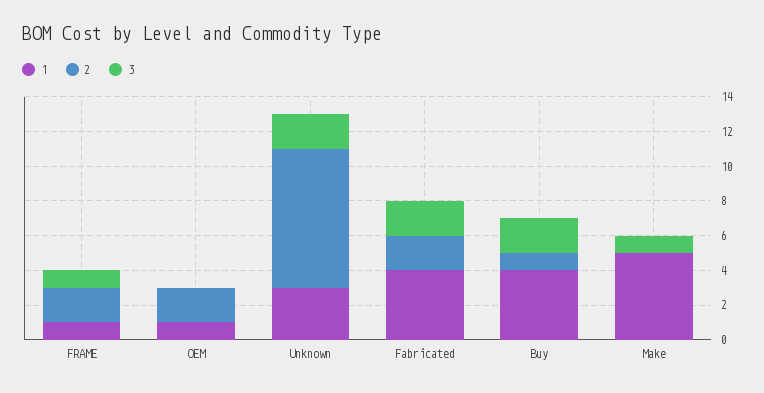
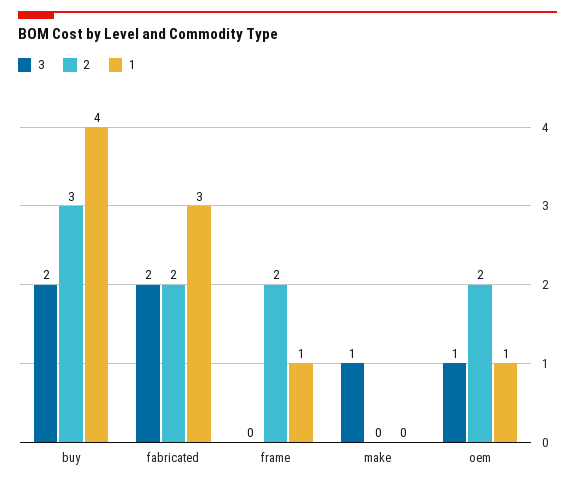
  {
    "1": {
      "FRAME": 1,
      "OEM": 1,
-     "Unknown": 3,
-     "Fabricated": 4,
+     "Fabricated": 3,
      "Buy": 4,
-     "Make": 5
+     "Make": 0
    },
    "2": {
      "FRAME": 2,
      "OEM": 2,
-     "Unknown": 8,
      "Fabricated": 2,
-     "Buy": 1,
+     "Buy": 3,
      "Make": 0
    },
    "3": {
-     "FRAME": 1,
+     "FRAME": 0,
-     "OEM": 0,
+     "OEM": 1,
-     "Unknown": 2,
      "Fabricated": 2,
      "Buy": 2,
      "Make": 1
    }
  }

